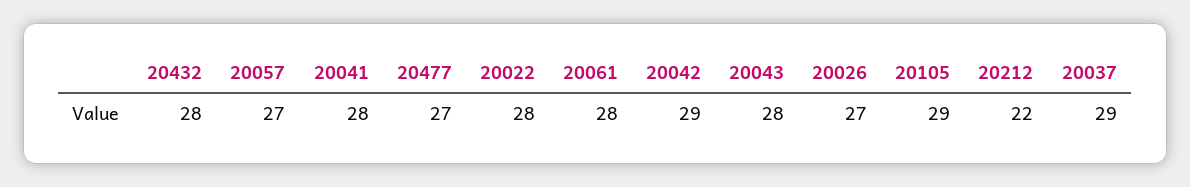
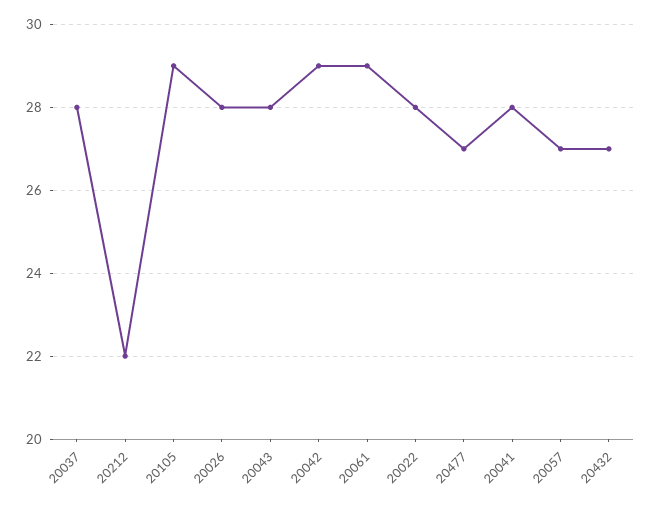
  {
-   "20432": 28,
+   "20432": 27,
    "20057": 27,
    "20041": 28,
    "20477": 27,
    "20022": 28,
-   "20061": 28,
+   "20061": 29,
    "20042": 29,
    "20043": 28,
-   "20026": 27,
+   "20026": 28,
    "20105": 29,
    "20212": 22,
-   "20037": 29
+   "20037": 28
  }

